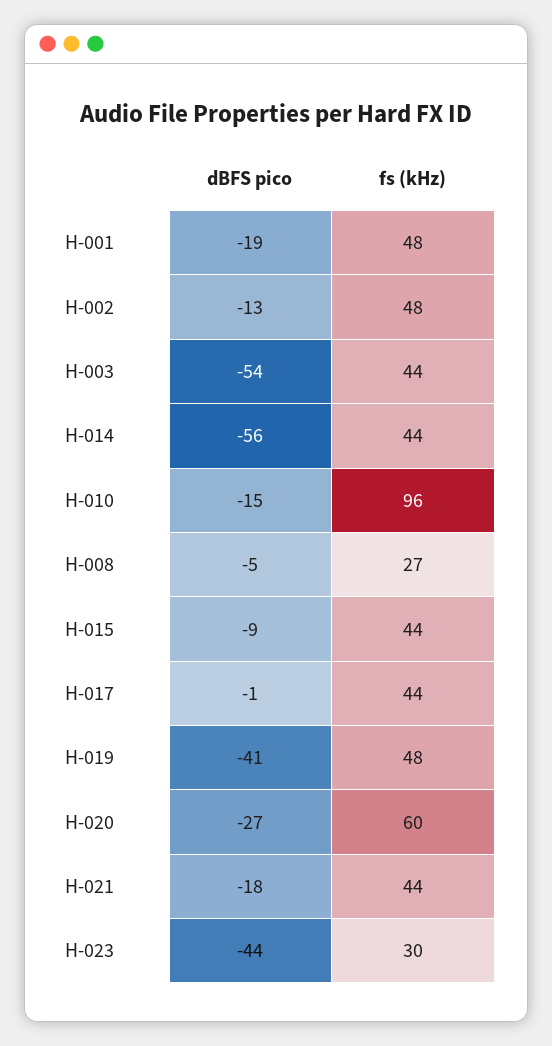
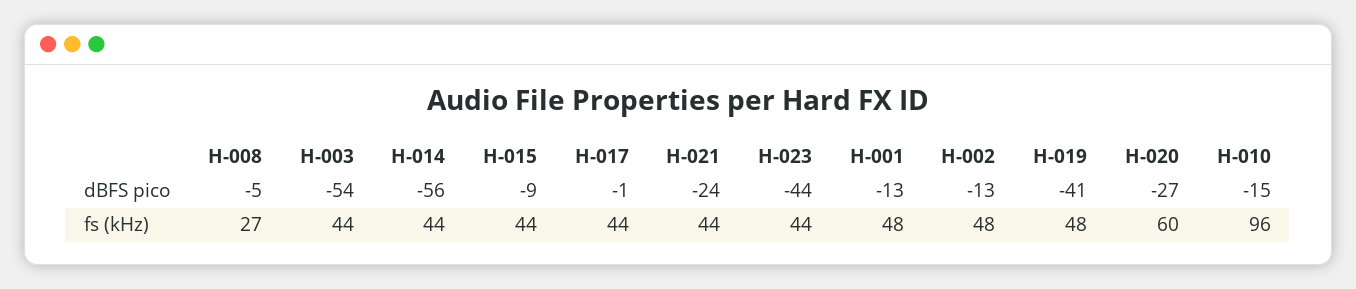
  {
    "dBFS pico": {
-     "H-001": -19,
+     "H-001": -13,
      "H-002": -13,
      "H-003": -54,
      "H-014": -56,
      "H-010": -15,
      "H-008": -5,
      "H-015": -9,
      "H-017": -1,
      "H-019": -41,
      "H-020": -27,
-     "H-021": -18,
+     "H-021": -24,
      "H-023": -44
    },
    "fs (kHz)": {
      "H-001": 48,
      "H-002": 48,
      "H-003": 44,
      "H-014": 44,
      "H-010": 96,
      "H-008": 27,
      "H-015": 44,
      "H-017": 44,
      "H-019": 48,
      "H-020": 60,
      "H-021": 44,
-     "H-023": 30
+     "H-023": 44
    }
  }

